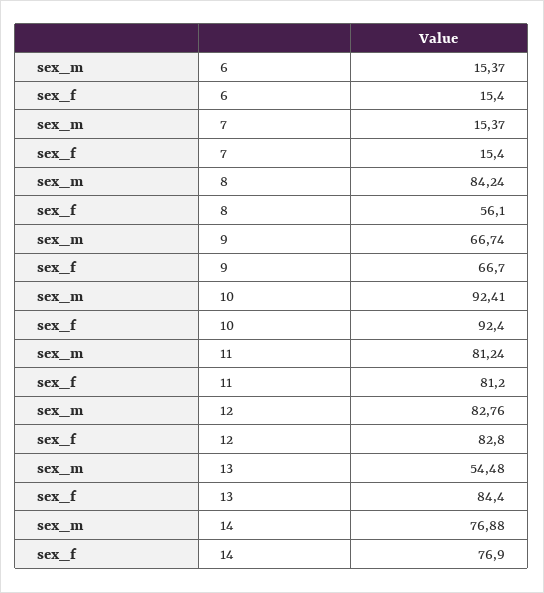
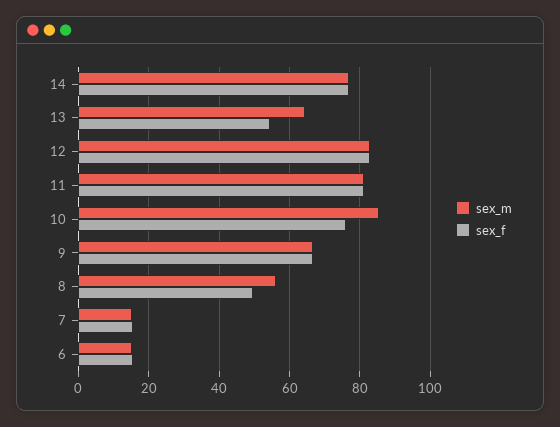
  {
    "sex_m": {
      "6": 15.37,
      "7": 15.37,
-     "8": 84.24,
+     "8": 56,
      "9": 66.74,
-     "10": 92.41,
+     "10": 86,
      "11": 81.24,
      "12": 82.76,
-     "13": 54.48,
+     "13": 64,
      "14": 76.88
    },
    "sex_f": {
      "6": 15.4,
      "7": 15.4,
-     "8": 56.1,
+     "8": 50,
      "9": 66.7,
-     "10": 92.4,
+     "10": 76,
      "11": 81.2,
      "12": 82.8,
-     "13": 84.4,
+     "13": 54,
      "14": 76.9
    }
  }

